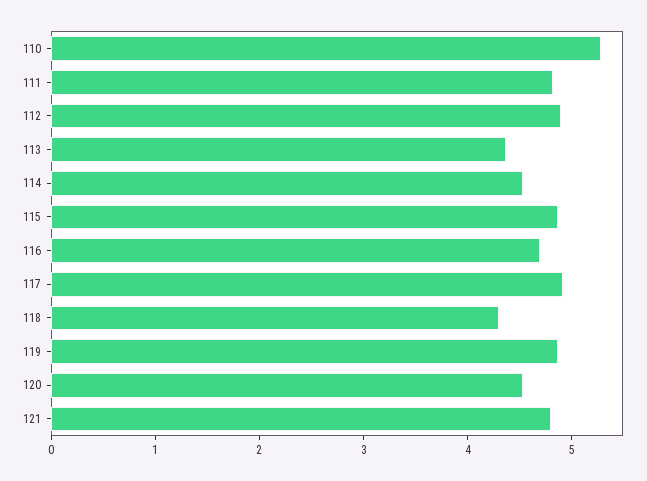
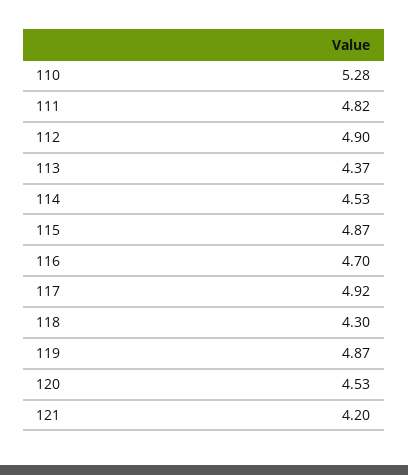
  {
    "110": 5.28,
    "111": 4.82,
    "112": 4.9,
    "113": 4.37,
    "114": 4.53,
    "115": 4.87,
    "116": 4.7,
    "117": 4.92,
    "118": 4.3,
    "119": 4.87,
    "120": 4.53,
-   "121": 4.8
+   "121": 4.2
  }

